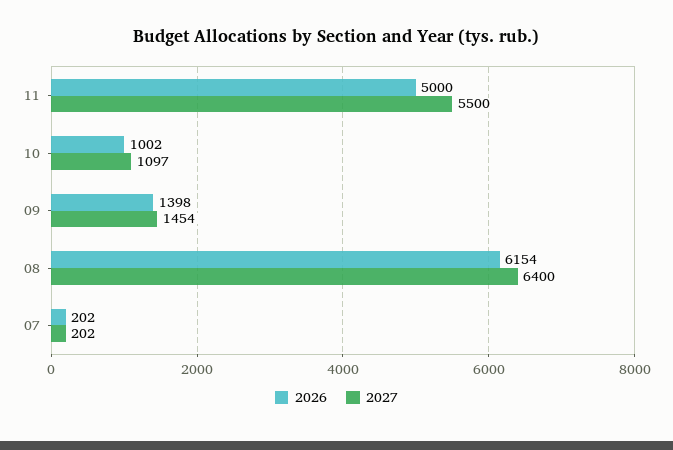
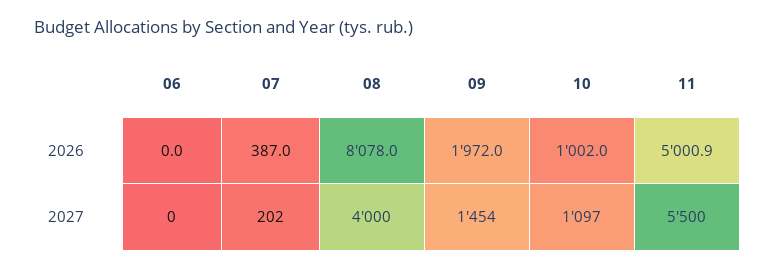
  {
    "2026": {
-     "11": 5000,
+     "11": 5000.9,
      "10": 1002,
-     "09": 1398,
+     "09": 1972,
-     "08": 6154,
+     "08": 8078,
-     "07": 202
+     "07": 387,
+     "06": 0
    },
    "2027": {
      "11": 5500,
      "10": 1097,
      "09": 1454,
-     "08": 6400,
+     "08": 4000,
-     "07": 202
+     "07": 202,
+     "06": 0
    }
  }

